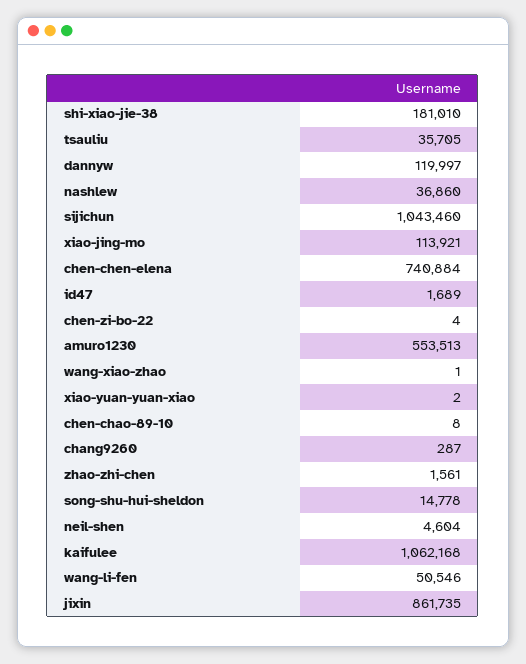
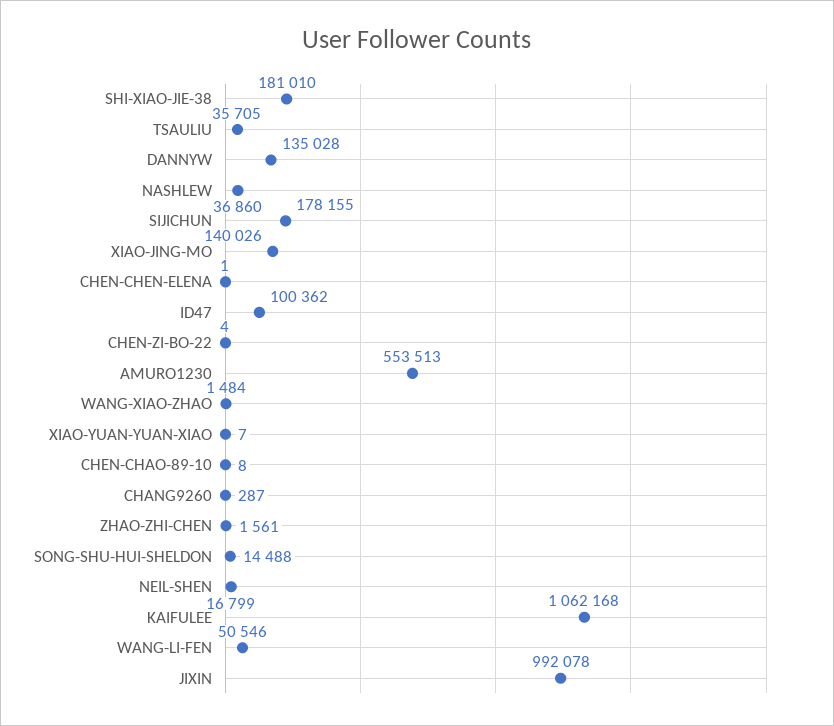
  {
    "shi-xiao-jie-38": 181010,
    "tsauliu": 35705,
-   "dannyw": 119997,
+   "dannyw": 135028,
    "nashlew": 36860,
-   "sijichun": 1043460,
+   "sijichun": 178155,
-   "xiao-jing-mo": 113921,
+   "xiao-jing-mo": 140026,
-   "chen-chen-elena": 740884,
+   "chen-chen-elena": 1,
-   "id47": 1689,
+   "id47": 100362,
    "chen-zi-bo-22": 4,
    "amuro1230": 553513,
-   "wang-xiao-zhao": 1,
+   "wang-xiao-zhao": 1484,
-   "xiao-yuan-yuan-xiao": 2,
+   "xiao-yuan-yuan-xiao": 7,
    "chen-chao-89-10": 8,
    "chang9260": 287,
    "zhao-zhi-chen": 1561,
-   "song-shu-hui-sheldon": 14778,
+   "song-shu-hui-sheldon": 14488,
-   "neil-shen": 4604,
+   "neil-shen": 16799,
    "kaifulee": 1062168,
    "wang-li-fen": 50546,
-   "jixin": 861735
+   "jixin": 992078
  }

